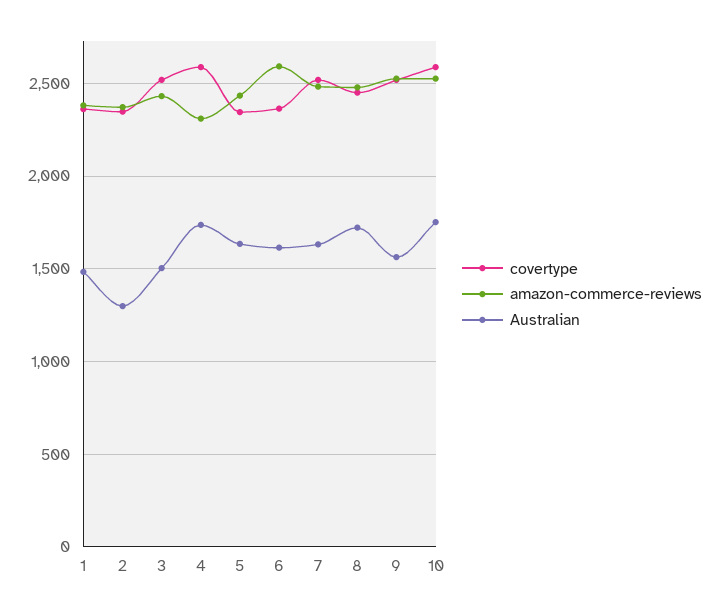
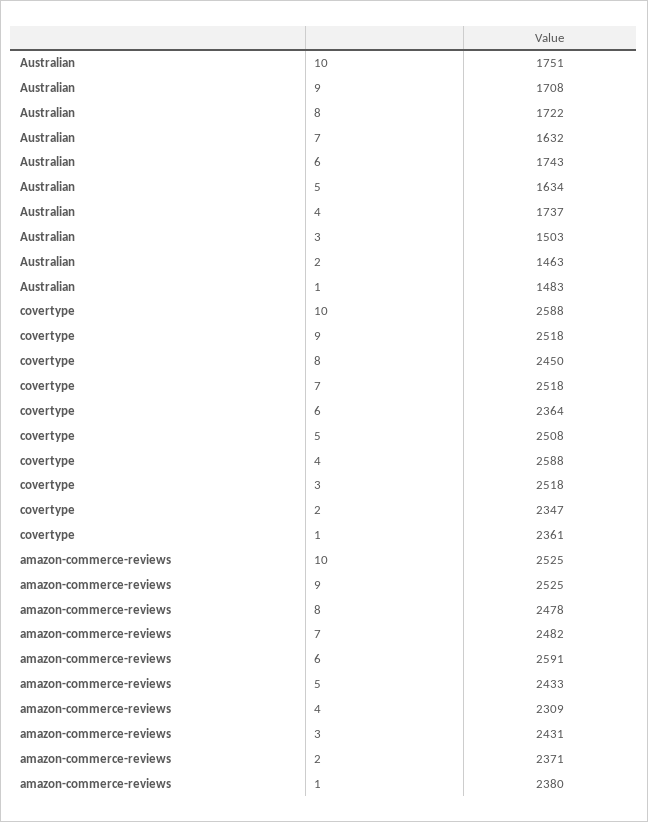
  {
    "covertype": {
      "1": 2361,
      "2": 2347,
      "3": 2518,
      "4": 2588,
-     "5": 2350,
+     "5": 2508,
      "6": 2364,
      "7": 2518,
      "8": 2450,
      "9": 2518,
      "10": 2588
    },
    "amazon-commerce-reviews": {
      "1": 2380,
      "2": 2371,
      "3": 2431,
      "4": 2309,
      "5": 2433,
      "6": 2591,
      "7": 2482,
      "8": 2478,
      "9": 2525,
      "10": 2525
    },
    "Australian": {
      "1": 1483,
-     "2": 1300,
+     "2": 1463,
      "3": 1503,
      "4": 1737,
      "5": 1634,
-     "6": 1600,
+     "6": 1743,
      "7": 1632,
      "8": 1722,
-     "9": 1550,
+     "9": 1708,
      "10": 1751
    }
  }

